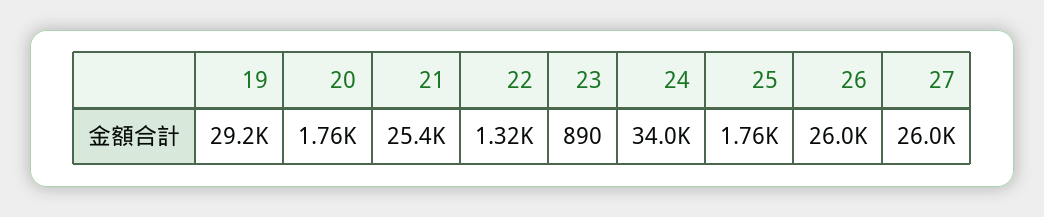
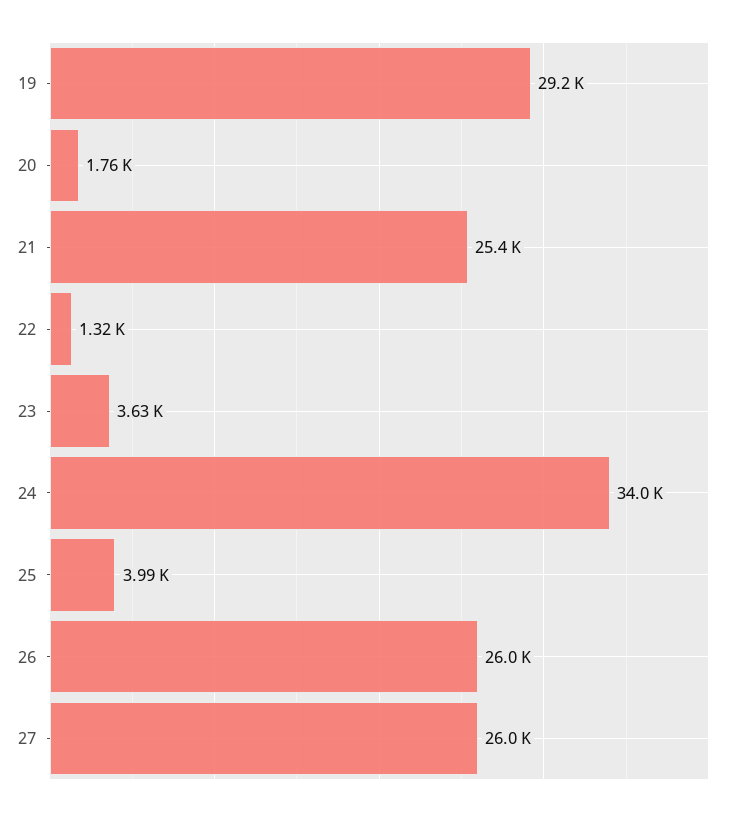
  {
    "19": 29200,
    "20": 1760,
    "21": 25400,
    "22": 1320,
-   "23": 890,
+   "23": 3630,
    "24": 34000,
-   "25": 1760,
+   "25": 3990,
    "26": 26000,
    "27": 26000
  }

